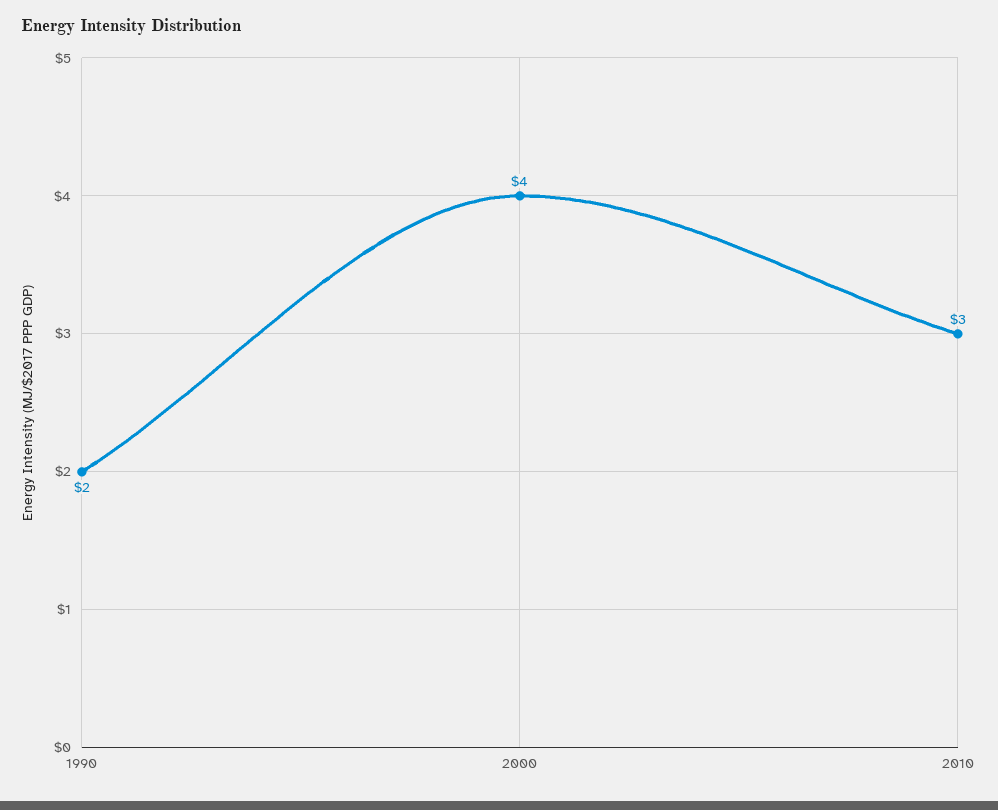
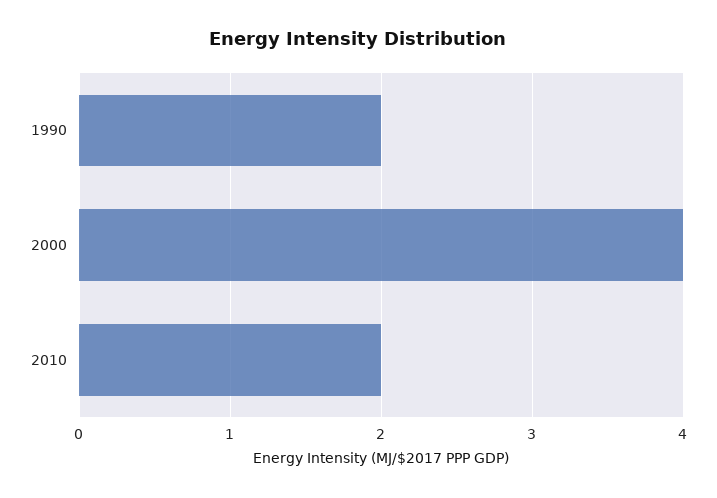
  {
    "1990": 2,
    "2000": 4,
-   "2010": 3
+   "2010": 2
  }

